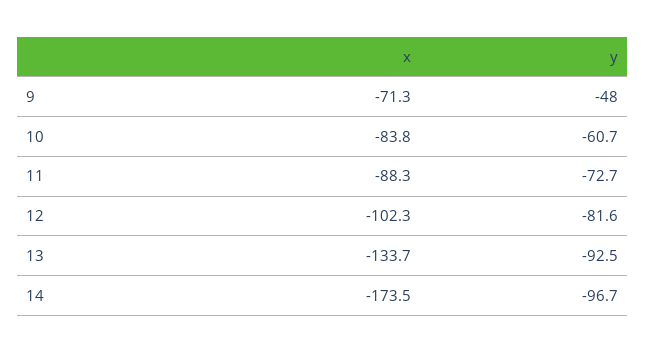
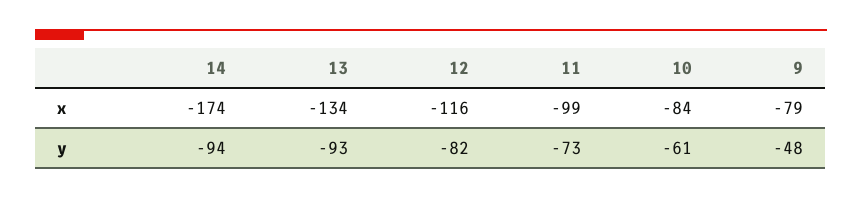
  {
    "x": {
-     "9": -71.3,
+     "9": -79,
      "10": -83.8,
-     "11": -88.3,
+     "11": -99,
-     "12": -102.3,
+     "12": -116,
      "13": -133.7,
      "14": -173.5
    },
    "y": {
      "9": -48,
      "10": -60.7,
      "11": -72.7,
      "12": -81.6,
      "13": -92.5,
-     "14": -96.7
+     "14": -94
    }
  }

